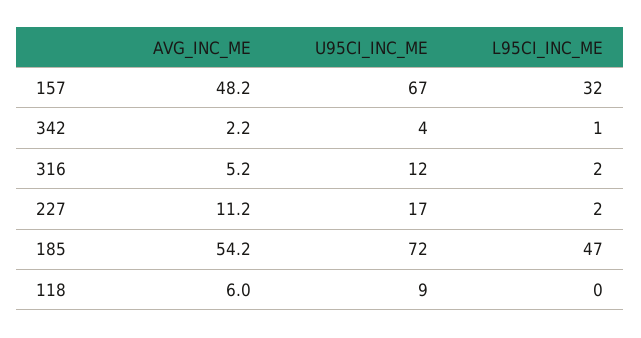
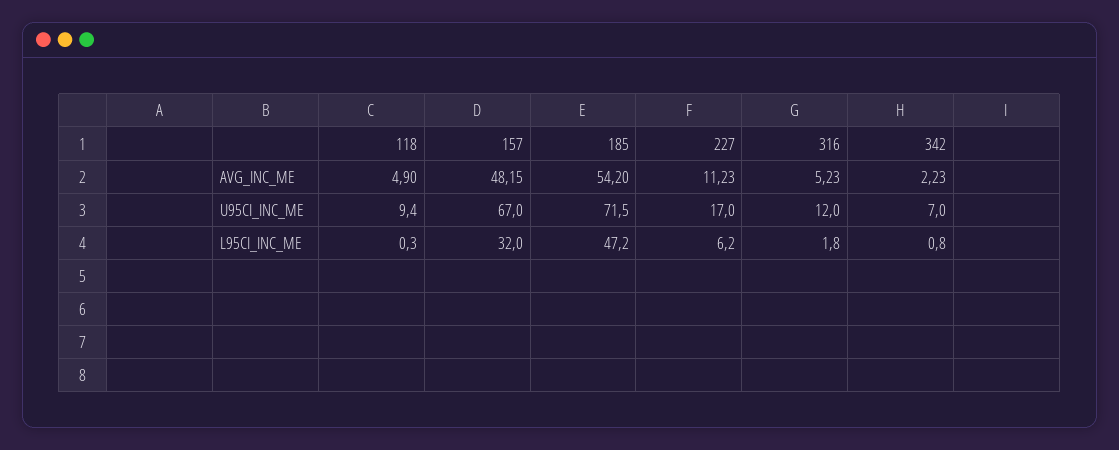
  {
    "AVG_INC_ME": {
      "157": 48.15,
      "342": 2.23,
      "316": 5.23,
      "227": 11.23,
      "185": 54.2,
-     "118": 6
+     "118": 4.9
    },
    "U95CI_INC_ME": {
      "157": 67,
-     "342": 4,
+     "342": 7,
      "316": 12,
      "227": 17,
      "185": 71.5,
      "118": 9.4
    },
    "L95CI_INC_ME": {
      "157": 32,
      "342": 0.8,
      "316": 1.8,
-     "227": 2,
+     "227": 6.2,
      "185": 47.2,
      "118": 0.3
    }
  }

